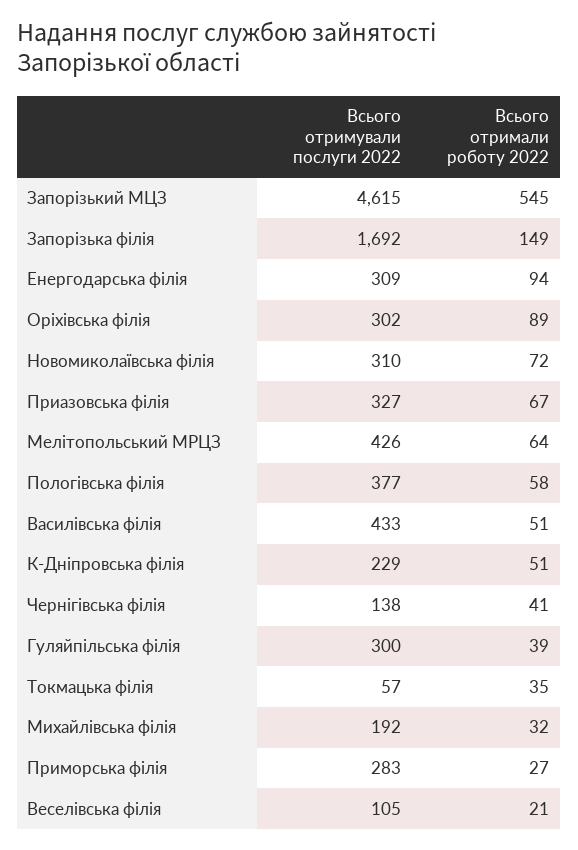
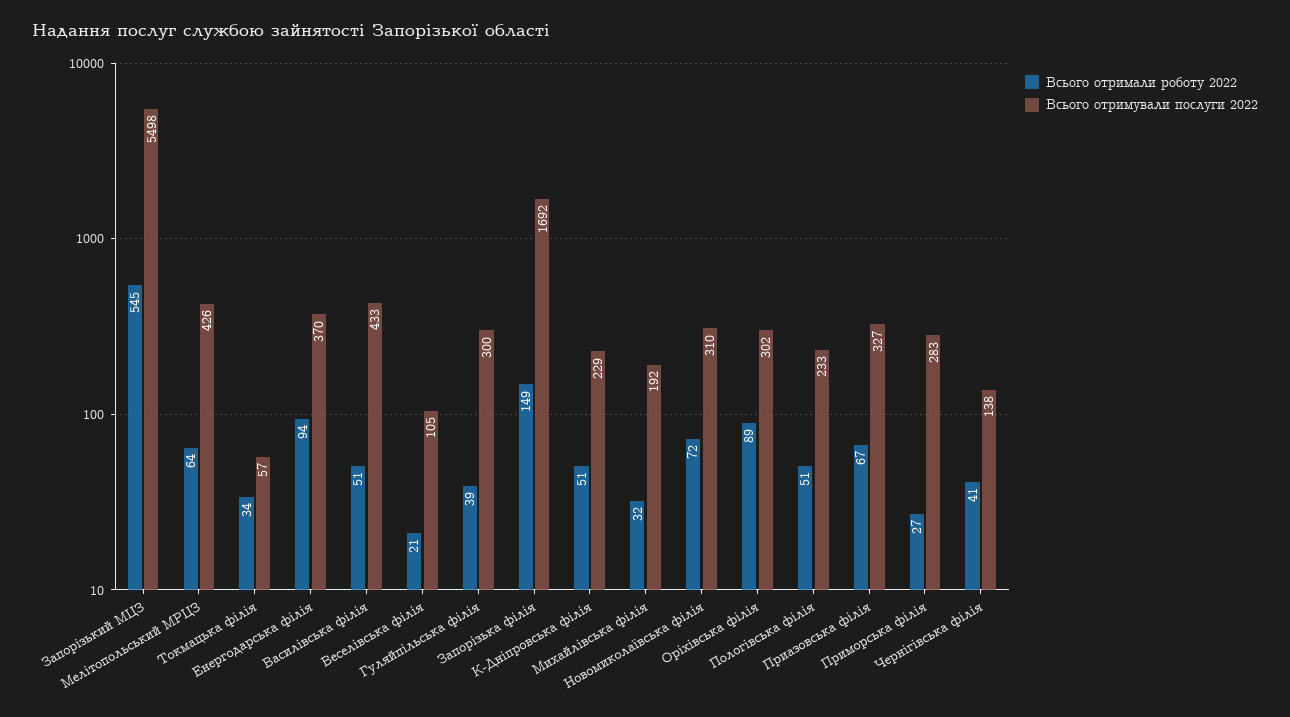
  {
    "Всього отримували послуги 2022": {
-     "Запорізький МЦЗ": 4615,
+     "Запорізький МЦЗ": 5498,
      "Запорізька філія": 1692,
-     "Енергодарська філія": 309,
+     "Енергодарська філія": 370,
      "Оріхівська філія": 302,
      "Новомиколаївська філія": 310,
      "Приазовська філія": 327,
      "Мелітопольський МРЦЗ": 426,
-     "Пологівська філія": 377,
+     "Пологівська філія": 233,
      "Василівська філія": 433,
      "К-Дніпровська філія": 229,
      "Чернігівська філія": 138,
      "Гуляйпільська філія": 300,
      "Токмацька філія": 57,
      "Михайлівська філія": 192,
      "Приморська філія": 283,
      "Веселівська філія": 105
    },
    "Всього отримали роботу 2022": {
      "Запорізький МЦЗ": 545,
      "Запорізька філія": 149,
      "Енергодарська філія": 94,
      "Оріхівська філія": 89,
      "Новомиколаївська філія": 72,
      "Приазовська філія": 67,
      "Мелітопольський МРЦЗ": 64,
-     "Пологівська філія": 58,
+     "Пологівська філія": 51,
      "Василівська філія": 51,
      "К-Дніпровська філія": 51,
      "Чернігівська філія": 41,
      "Гуляйпільська філія": 39,
-     "Токмацька філія": 35,
+     "Токмацька філія": 34,
      "Михайлівська філія": 32,
      "Приморська філія": 27,
      "Веселівська філія": 21
    }
  }

